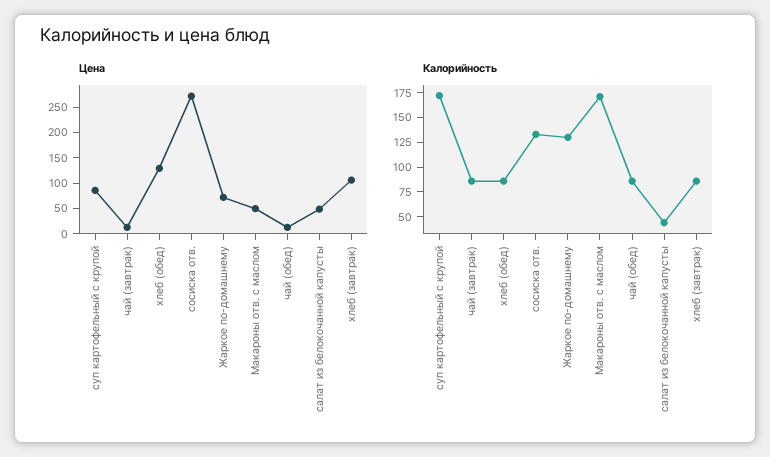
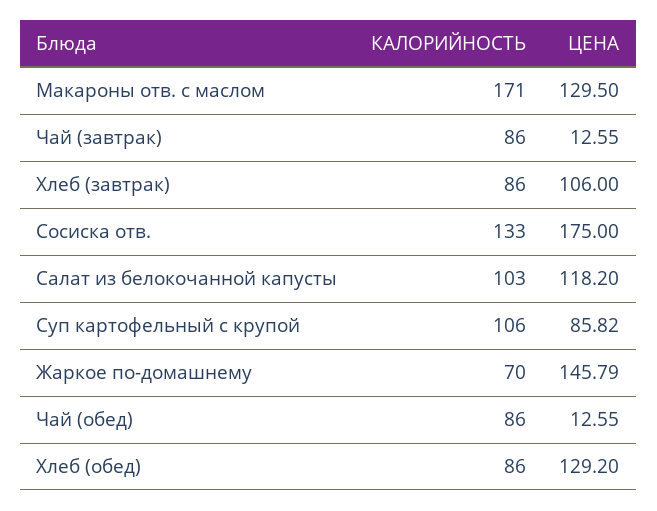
  {
    "Цена": {
      "суп картофельный с крупой": 85.82,
      "чай (завтрак)": 12.55,
      "хлеб (обед)": 129.2,
-     "сосиска отв.": 275,
+     "сосиска отв.": 175,
-     "Жаркое по-домашнему": 75,
+     "Жаркое по-домашнему": 145.79,
-     "Макароны отв. с маслом": 50,
+     "Макароны отв. с маслом": 129.5,
      "чай (обед)": 12.55,
-     "салат из белокочанной капусты": 50,
+     "салат из белокочанной капусты": 118.2,
      "хлеб (завтрак)": 106
    },
    "Калорийность": {
-     "суп картофельный с крупой": 175,
+     "суп картофельный с крупой": 106,
      "чай (завтрак)": 86,
      "хлеб (обед)": 86,
      "сосиска отв.": 133,
-     "Жаркое по-домашнему": 125,
+     "Жаркое по-домашнему": 70,
      "Макароны отв. с маслом": 171,
      "чай (обед)": 86,
-     "салат из белокочанной капусты": 50,
+     "салат из белокочанной капусты": 103,
      "хлеб (завтрак)": 86
    }
  }

